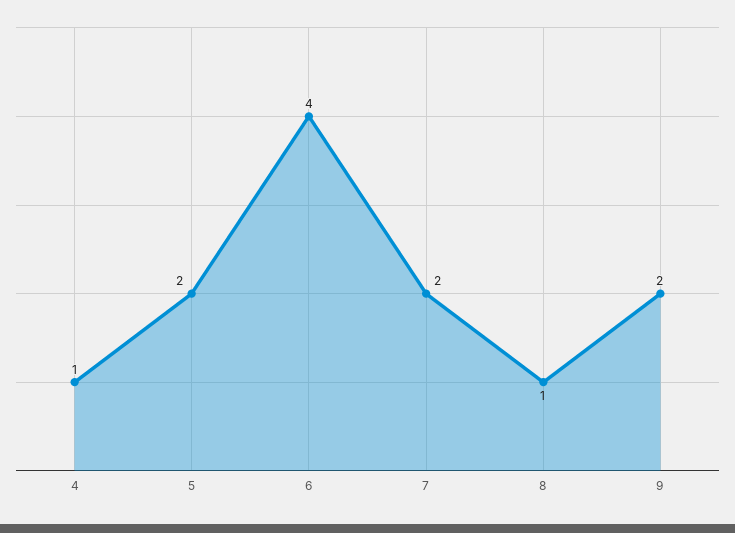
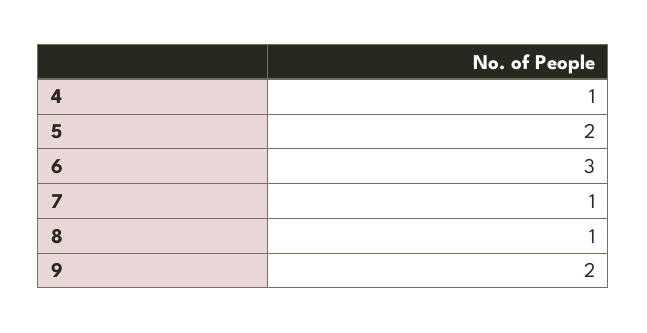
  {
    "4": 1,
    "5": 2,
-   "6": 4,
+   "6": 3,
-   "7": 2,
+   "7": 1,
    "8": 1,
    "9": 2
  }

